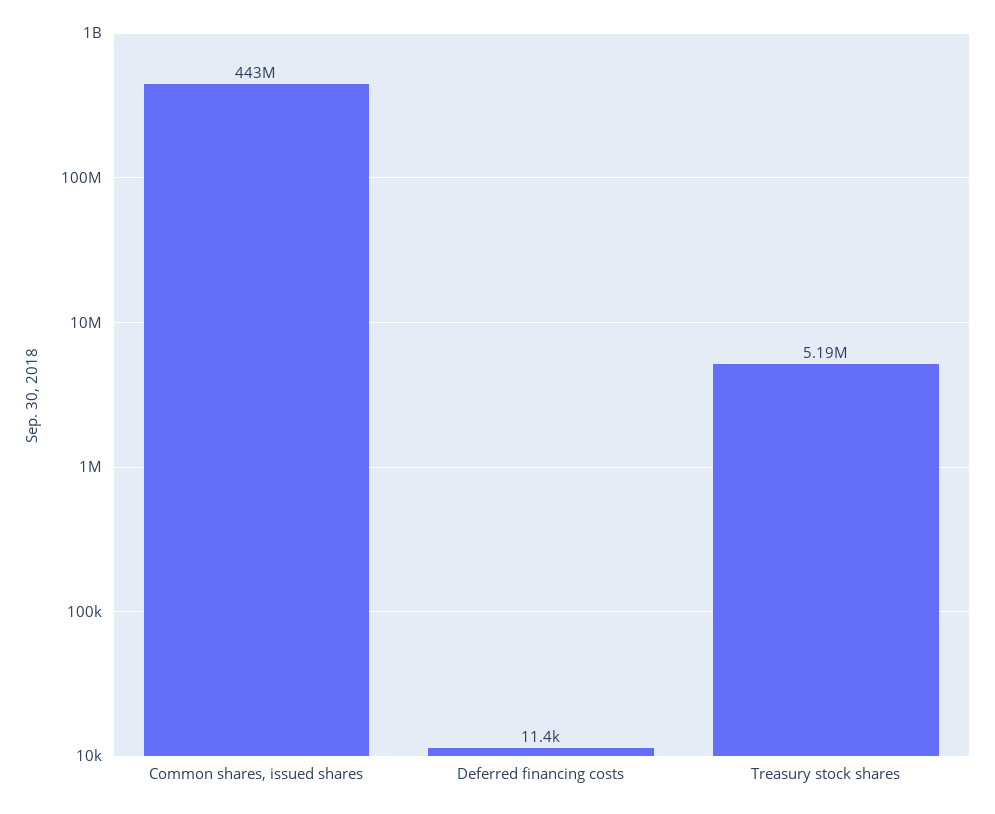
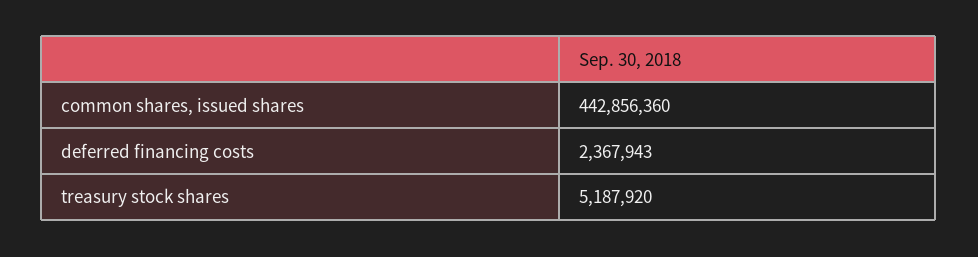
  {
    "Common shares, issued shares": 442856360,
-   "Deferred financing costs": 11400,
+   "Deferred financing costs": 2367943,
    "Treasury stock shares": 5187920
  }

